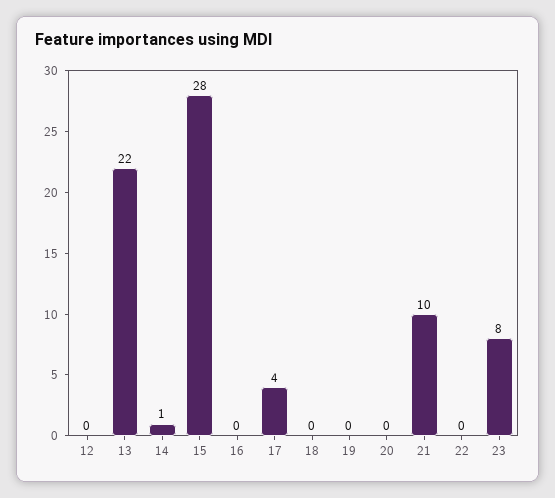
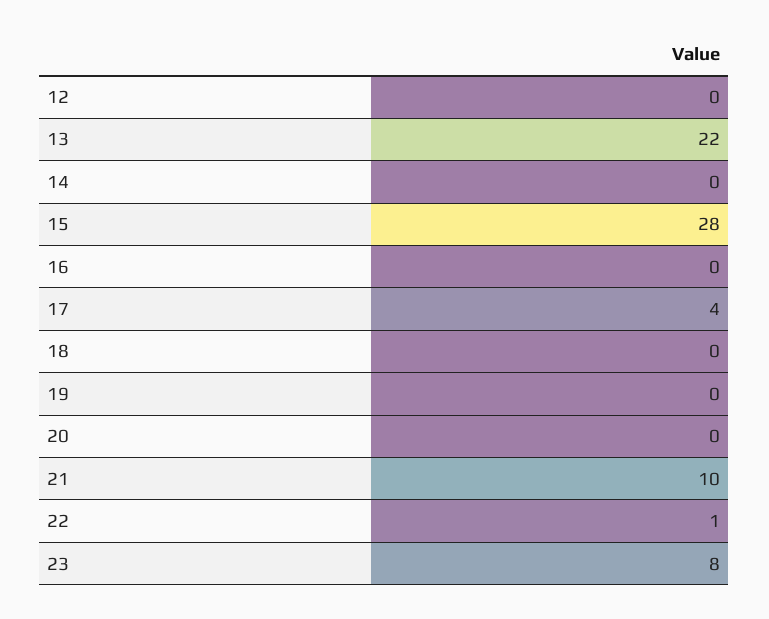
  {
    "12": 0,
    "13": 22,
-   "14": 1,
+   "14": 0,
    "15": 28,
    "16": 0,
    "17": 4,
    "18": 0,
    "19": 0,
    "20": 0,
    "21": 10,
-   "22": 0,
+   "22": 1,
    "23": 8
  }

